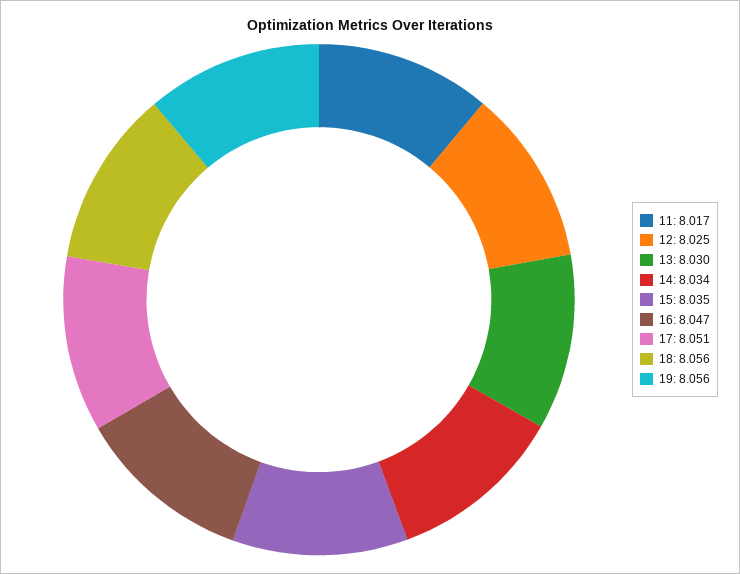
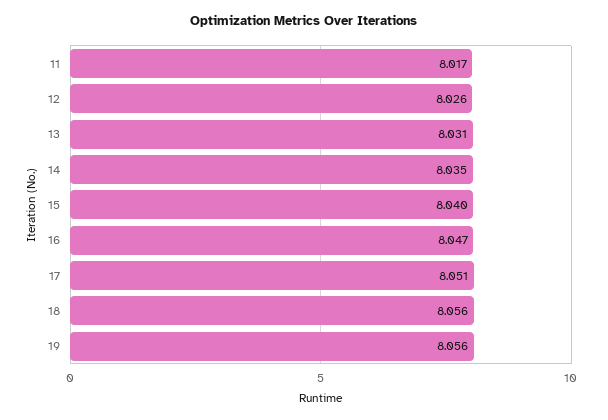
  {
    "11": 8.017,
-   "12": 8.025,
+   "12": 8.026,
-   "13": 8.03,
+   "13": 8.031,
-   "14": 8.034,
+   "14": 8.035,
-   "15": 8.035,
+   "15": 8.04,
    "16": 8.047,
    "17": 8.051,
    "18": 8.056,
    "19": 8.056
  }

